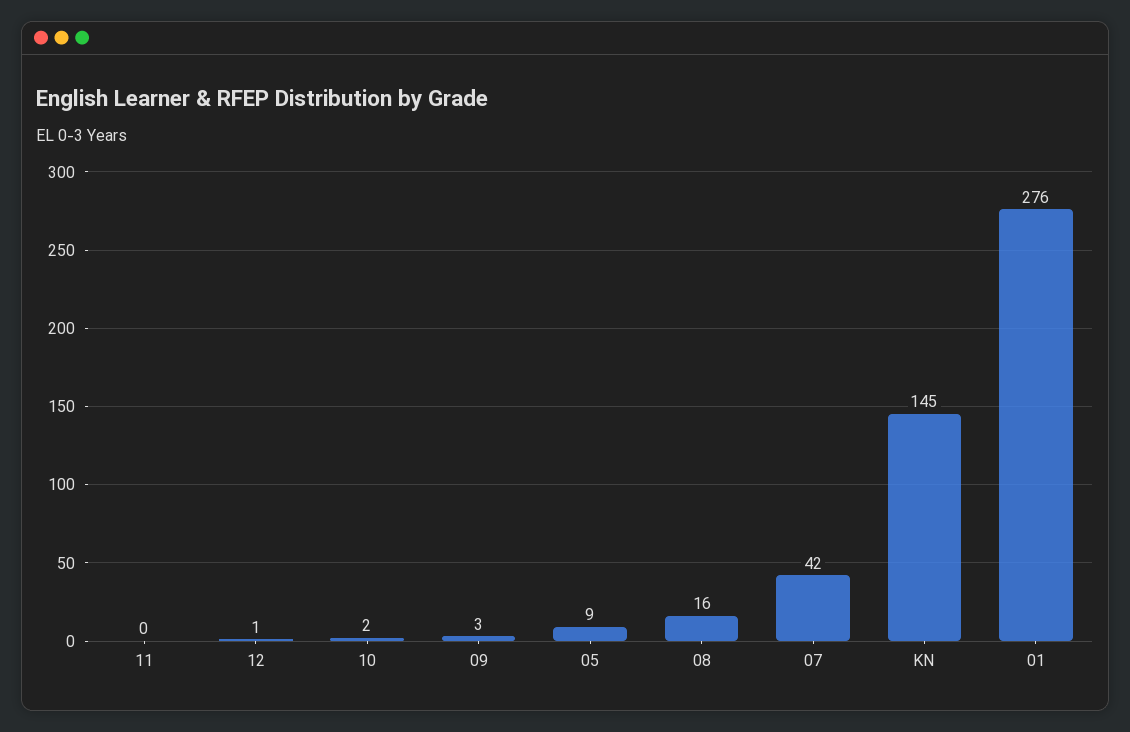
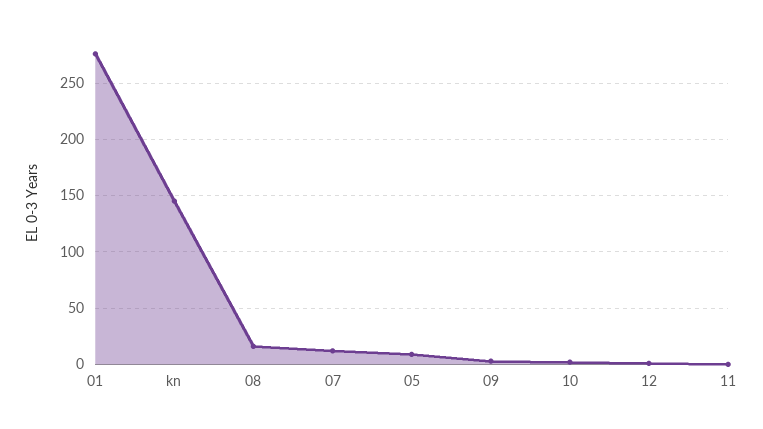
  {
    "11": 0,
    "12": 1,
    "10": 2,
    "09": 3,
    "05": 9,
    "08": 16,
-   "07": 42,
+   "07": 10,
    "KN": 145,
    "01": 276
  }

